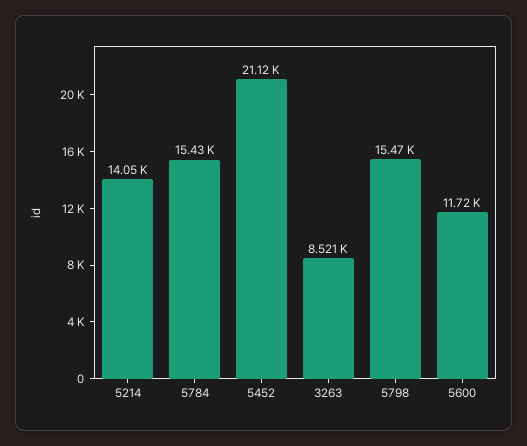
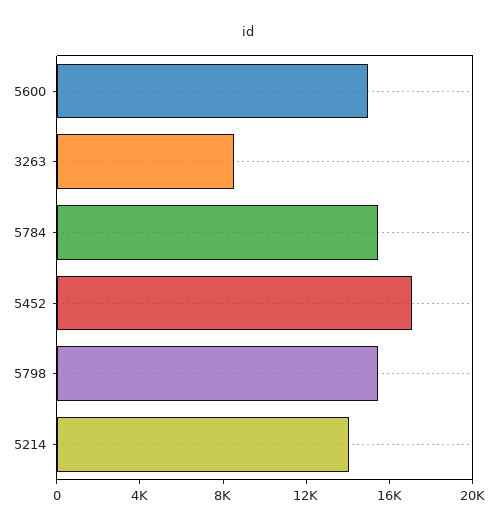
  {
    "5214": 14050,
    "5784": 15430,
-   "5452": 21120,
+   "5452": 17000,
    "3263": 8521,
    "5798": 15470,
-   "5600": 11720
+   "5600": 15000
  }

